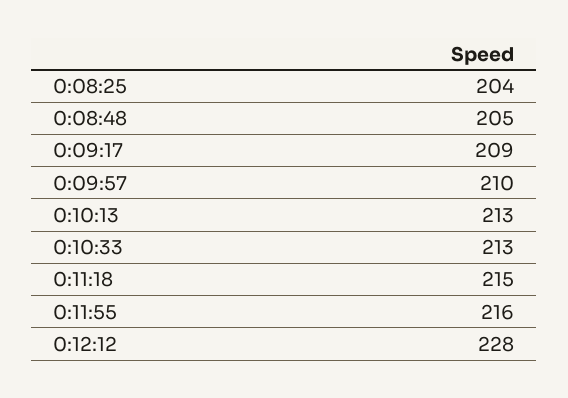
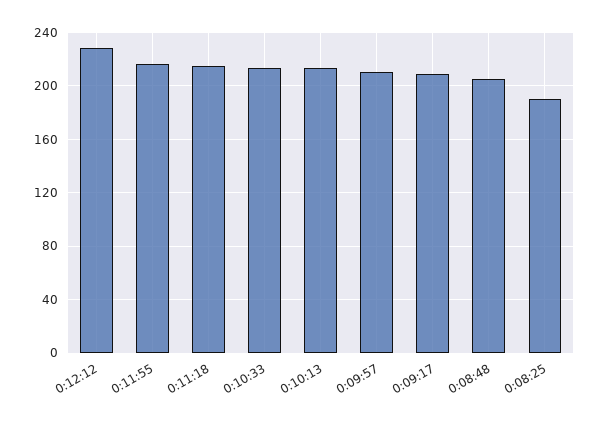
  {
-   "0:08:25": 204,
+   "0:08:25": 190,
    "0:08:48": 205,
    "0:09:17": 209,
    "0:09:57": 210,
    "0:10:13": 213,
    "0:10:33": 213,
    "0:11:18": 215,
    "0:11:55": 216,
    "0:12:12": 228
  }

